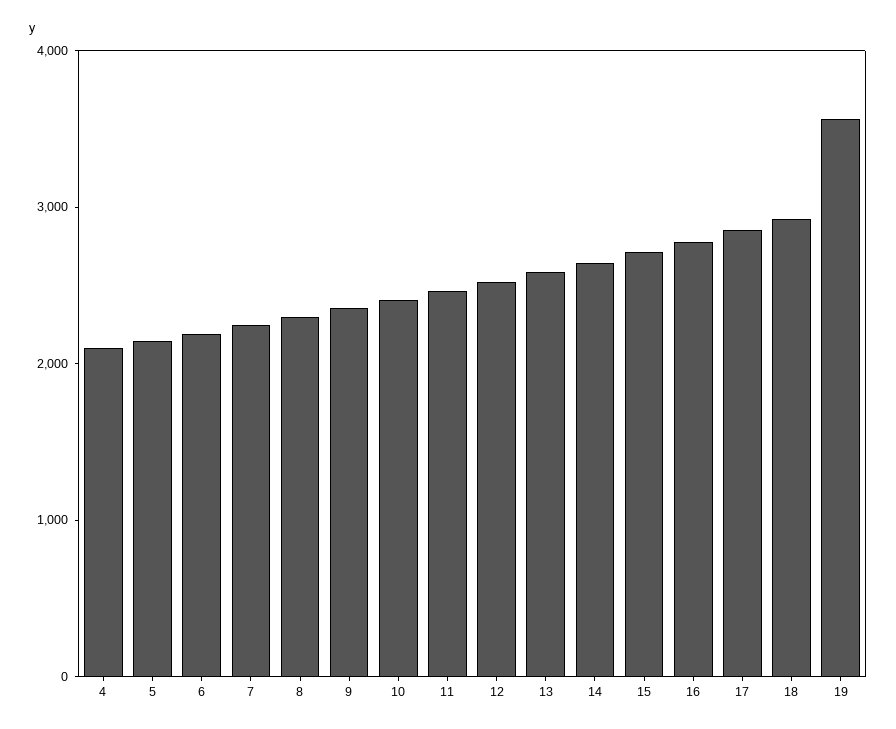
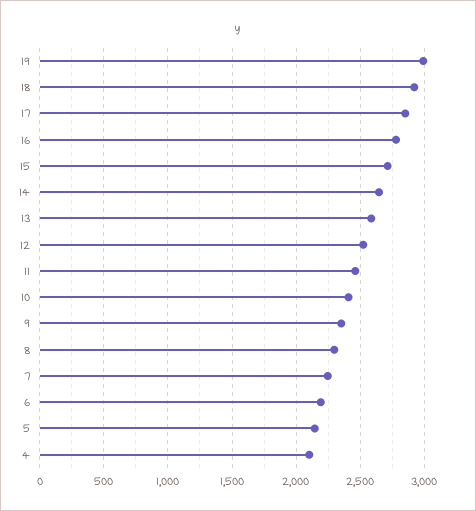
  {
    "4": 2100,
    "5": 2150,
    "6": 2200,
    "7": 2250,
    "8": 2300,
    "9": 2350,
    "10": 2400,
    "11": 2450,
    "12": 2500,
    "13": 2600,
    "14": 2650,
    "15": 2700,
    "16": 2800,
    "17": 2850,
    "18": 2900,
-   "19": 3600
+   "19": 3000
  }

